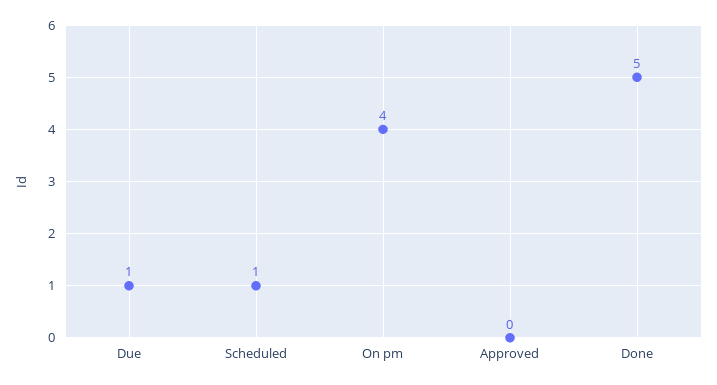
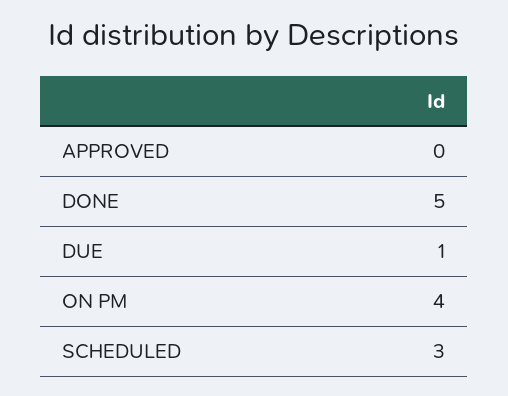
  {
    "Due": 1,
-   "Scheduled": 1,
+   "Scheduled": 3,
    "On pm": 4,
    "Approved": 0,
    "Done": 5
  }

